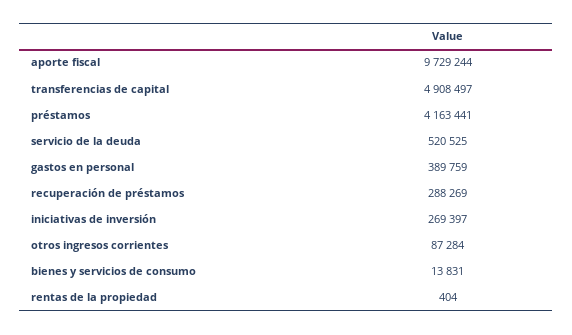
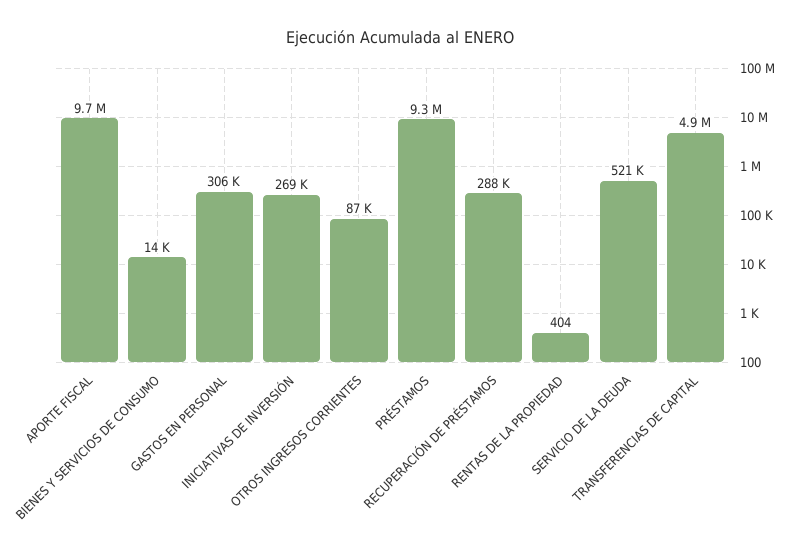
  {
    "aporte fiscal": 9729244,
    "transferencias de capital": 4908497,
-   "préstamos": 4163441,
+   "préstamos": 9300000,
    "servicio de la deuda": 520525,
-   "gastos en personal": 389759,
+   "gastos en personal": 306000,
    "recuperación de préstamos": 288269,
    "iniciativas de inversión": 269397,
    "otros ingresos corrientes": 87284,
    "bienes y servicios de consumo": 13831,
    "rentas de la propiedad": 404
  }

